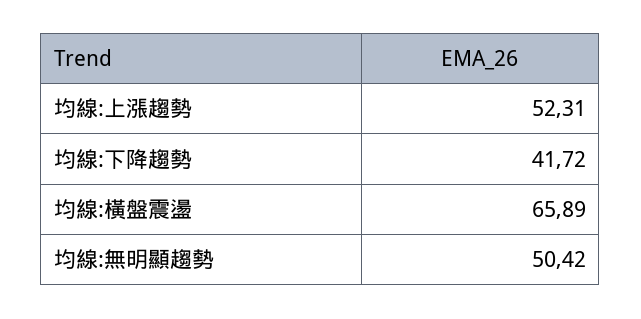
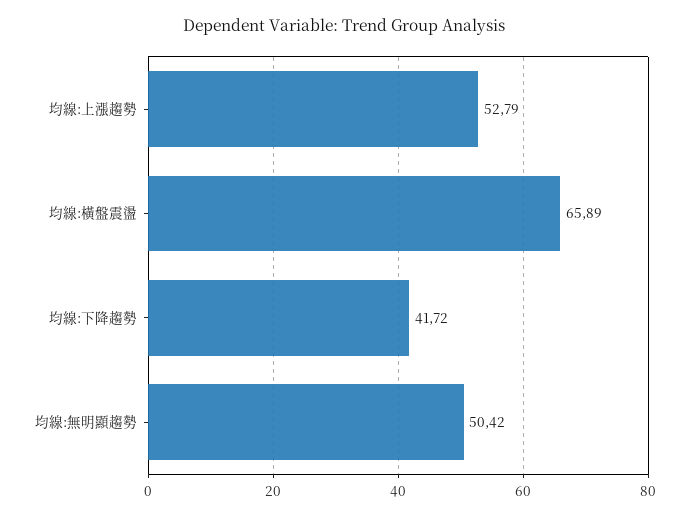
  {
-   "均線:上漲趨勢": 52.31,
+   "均線:上漲趨勢": 52.79,
    "均線:下降趨勢": 41.72,
    "均線:橫盤震盪": 65.89,
    "均線:無明顯趨勢": 50.42
  }

